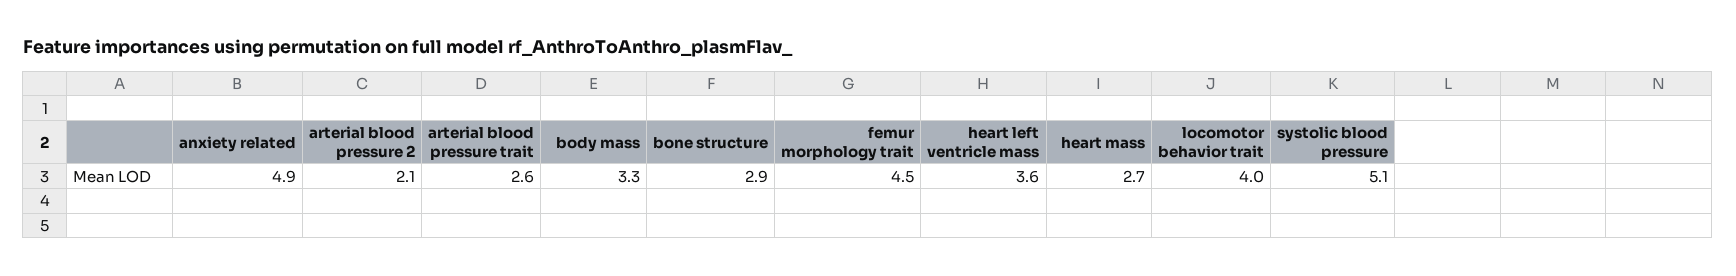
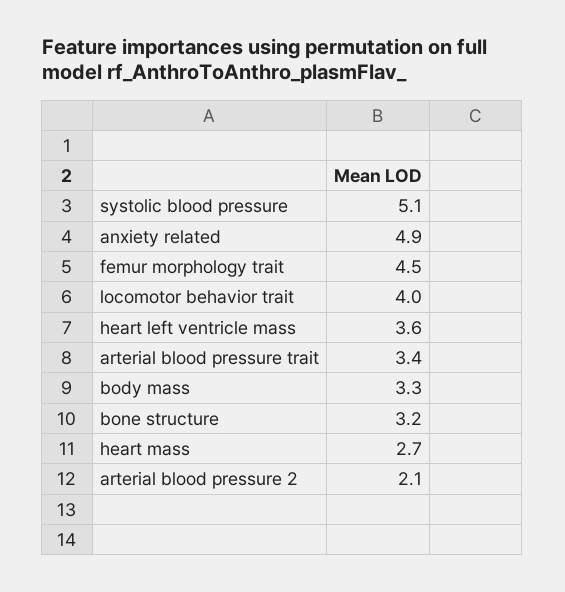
  {
    "anxiety related": 4.9,
    "arterial blood pressure 2": 2.1,
-   "arterial blood pressure trait": 2.6,
+   "arterial blood pressure trait": 3.4,
    "body mass": 3.3,
-   "bone structure": 2.9,
+   "bone structure": 3.2,
    "femur morphology trait": 4.5,
    "heart left ventricle mass": 3.6,
    "heart mass": 2.7,
    "locomotor behavior trait": 4,
    "systolic blood pressure": 5.1
  }

